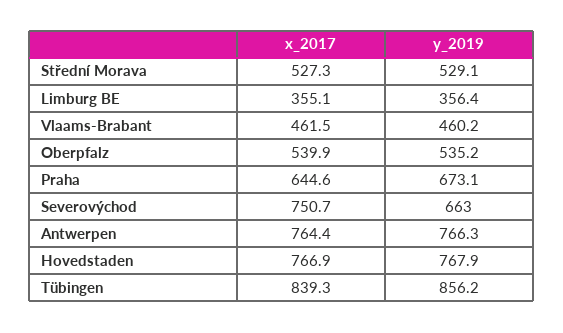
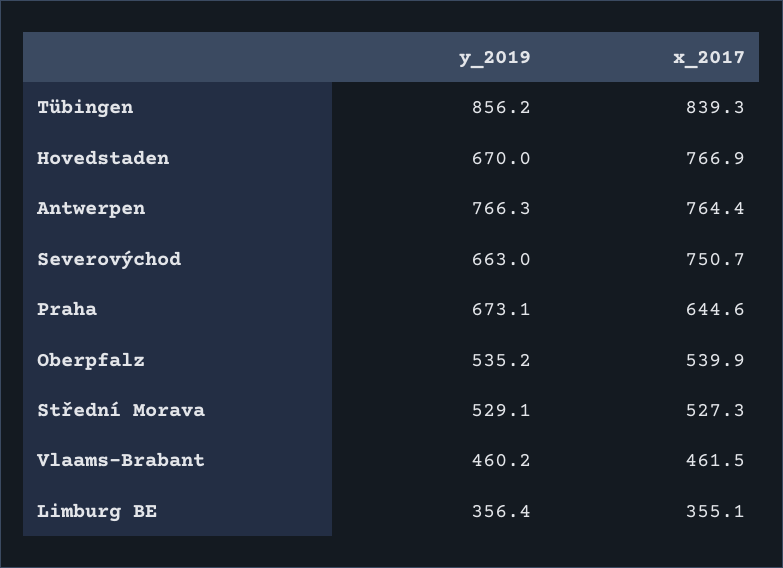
  {
    "x_2017": {
      "Střední Morava": 527.3,
      "Limburg BE": 355.1,
      "Vlaams-Brabant": 461.5,
      "Oberpfalz": 539.9,
      "Praha": 644.6,
      "Severovýchod": 750.7,
      "Antwerpen": 764.4,
      "Hovedstaden": 766.9,
      "Tübingen": 839.3
    },
    "y_2019": {
      "Střední Morava": 529.1,
      "Limburg BE": 356.4,
      "Vlaams-Brabant": 460.2,
      "Oberpfalz": 535.2,
      "Praha": 673.1,
      "Severovýchod": 663,
      "Antwerpen": 766.3,
-     "Hovedstaden": 767.9,
+     "Hovedstaden": 670,
      "Tübingen": 856.2
    }
  }

